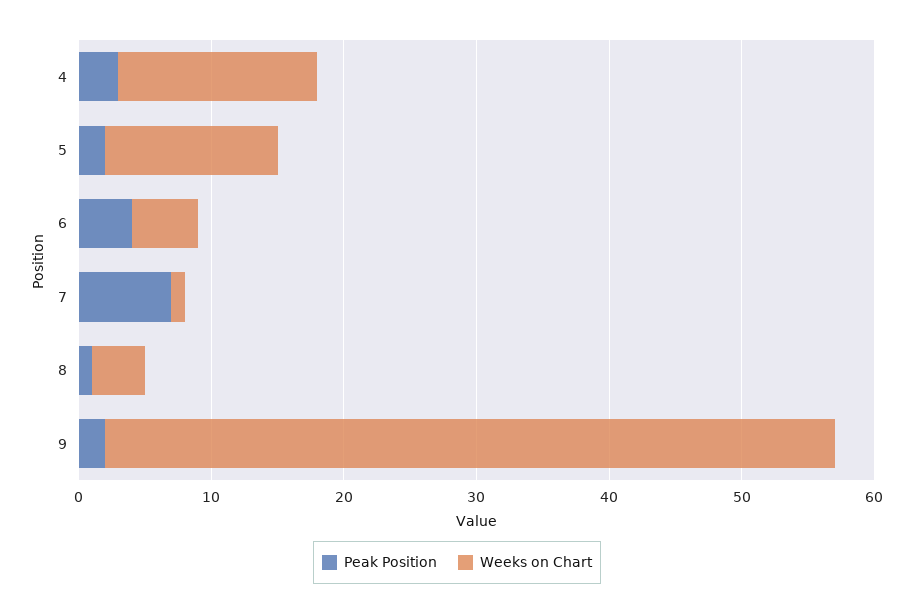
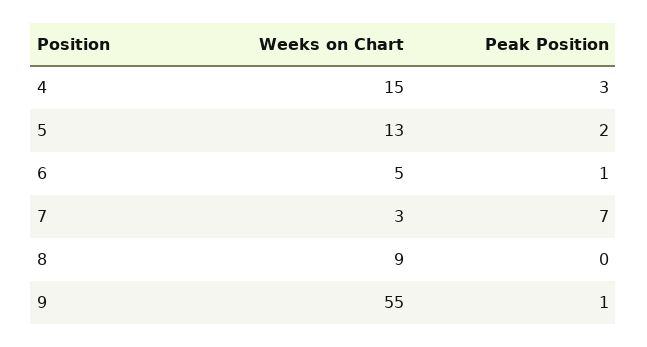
  {
    "Peak Position": {
      "4": 3,
      "5": 2,
-     "6": 4,
+     "6": 1,
      "7": 7,
-     "8": 1,
+     "8": 0,
-     "9": 2
+     "9": 1
    },
    "Weeks on Chart": {
      "4": 15,
      "5": 13,
      "6": 5,
-     "7": 1,
+     "7": 3,
-     "8": 4,
+     "8": 9,
      "9": 55
    }
  }

